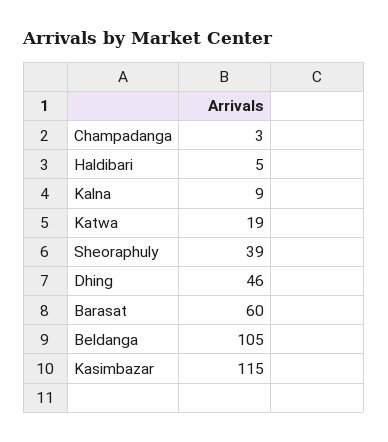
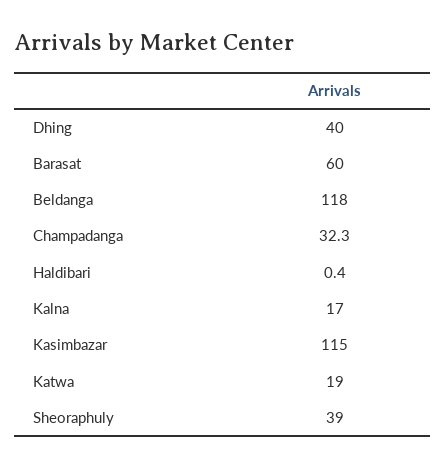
  {
-   "Champadanga": 3,
+   "Champadanga": 32.3,
-   "Haldibari": 5,
+   "Haldibari": 0.4,
-   "Kalna": 9,
+   "Kalna": 17,
    "Katwa": 19,
    "Sheoraphuly": 39,
-   "Dhing": 46,
+   "Dhing": 40,
    "Barasat": 60,
-   "Beldanga": 105,
+   "Beldanga": 118,
    "Kasimbazar": 115
  }

